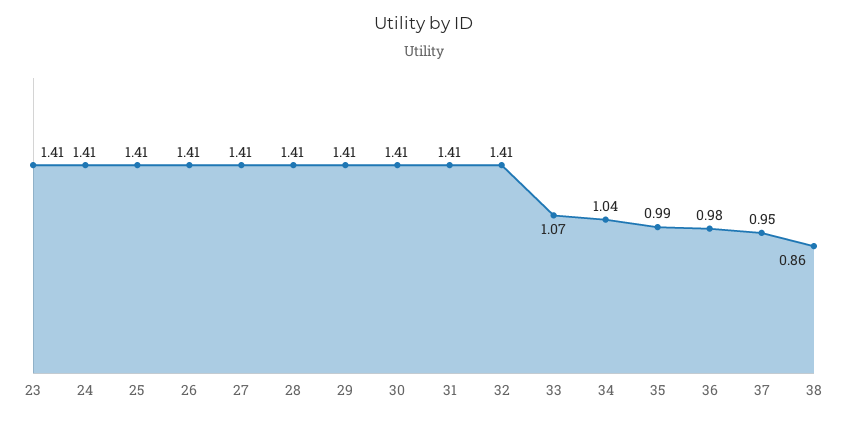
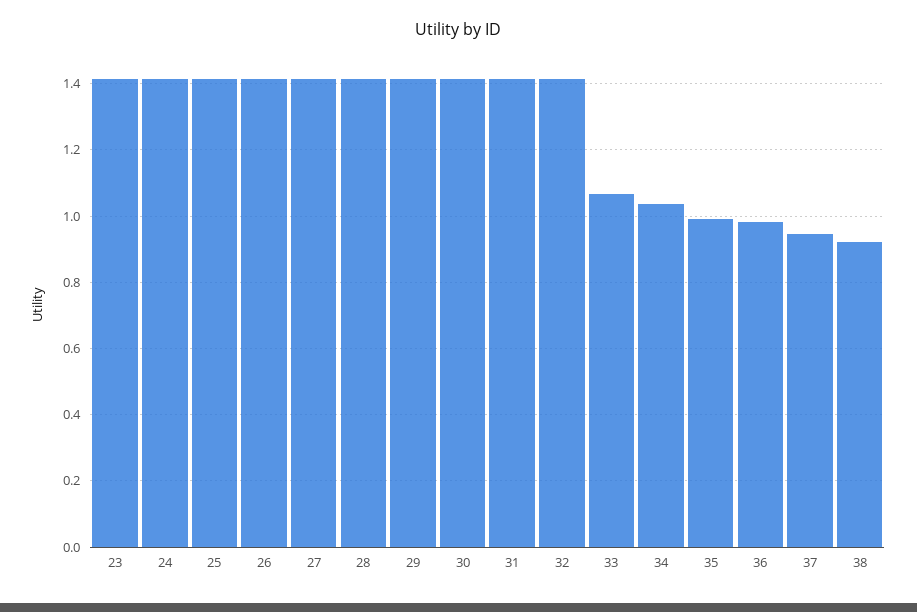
  {
    "23": 1.41,
    "24": 1.41,
    "25": 1.41,
    "26": 1.41,
    "27": 1.41,
    "28": 1.41,
    "29": 1.41,
    "30": 1.41,
    "31": 1.41,
    "32": 1.41,
    "33": 1.07,
    "34": 1.04,
    "35": 0.99,
    "36": 0.98,
    "37": 0.95,
-   "38": 0.86
+   "38": 0.92
  }

